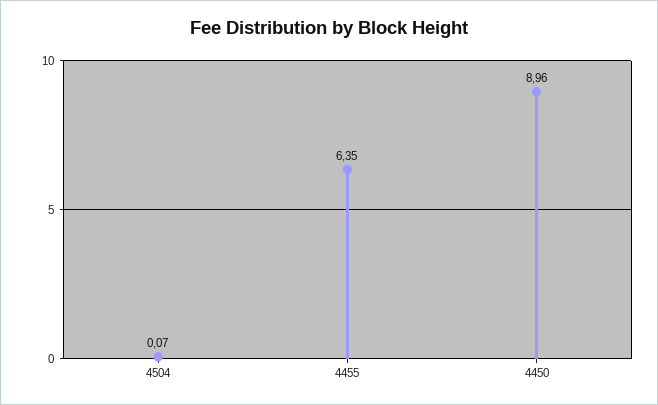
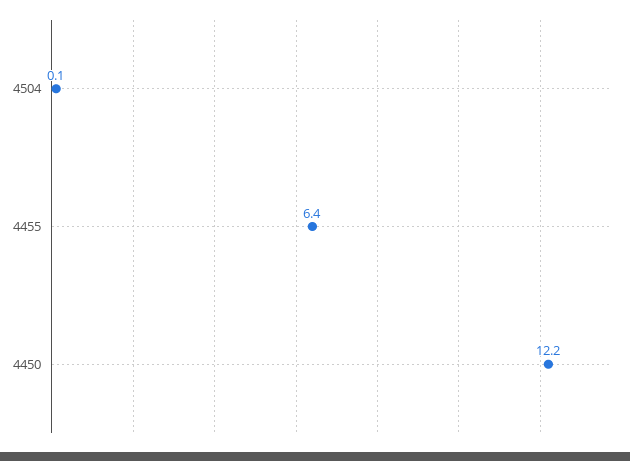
  {
    "4504": 0.07,
    "4455": 6.35,
-   "4450": 8.96
+   "4450": 12.2
  }

